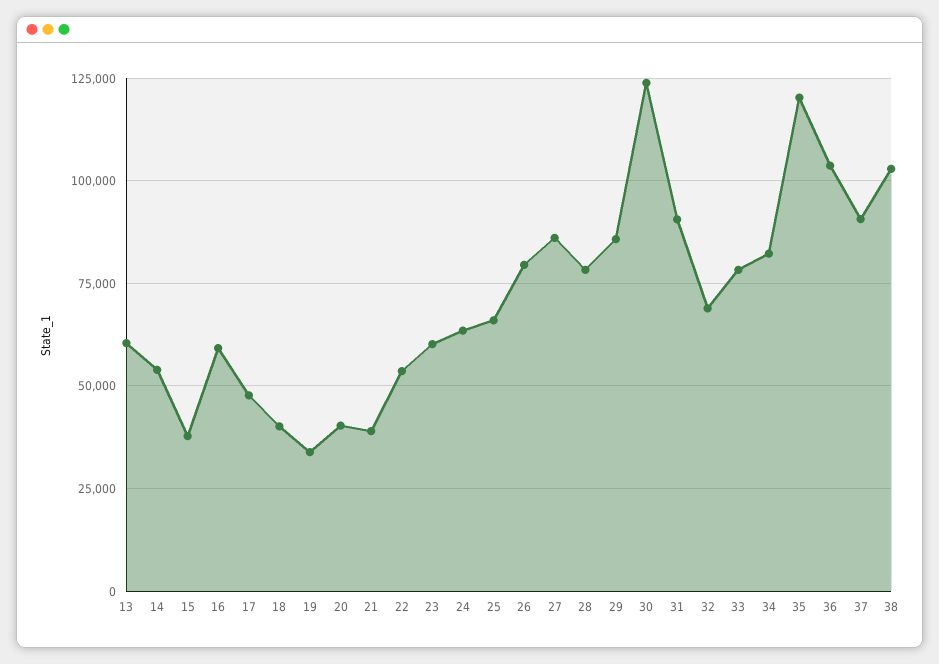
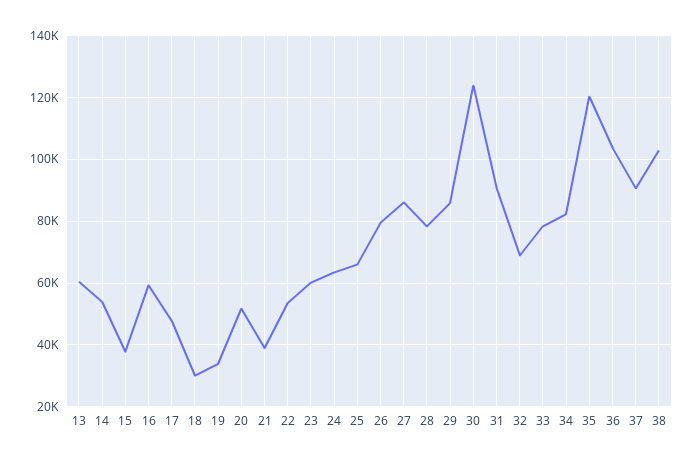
  {
    "13": 60000,
    "14": 54000,
    "15": 38000,
    "16": 60000,
    "17": 48000,
-   "18": 40000,
+   "18": 30000,
    "19": 34000,
-   "20": 40000,
+   "20": 52000,
    "21": 38000,
    "22": 54000,
    "23": 60000,
    "24": 64000,
    "25": 66000,
    "26": 80000,
    "27": 86000,
    "28": 78000,
    "29": 86000,
    "30": 124000,
    "31": 90000,
    "32": 68000,
    "33": 78000,
    "34": 82000,
    "35": 120000,
    "36": 104000,
    "37": 90000,
    "38": 102000
  }

